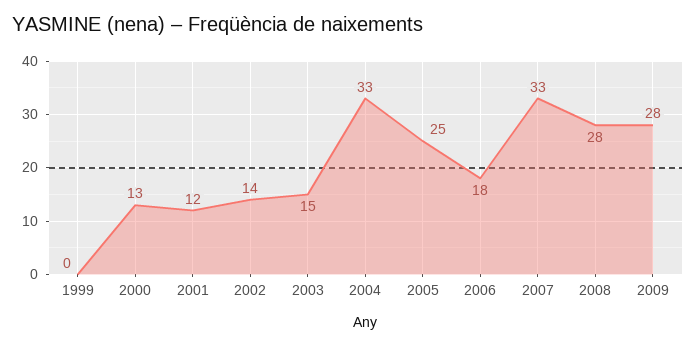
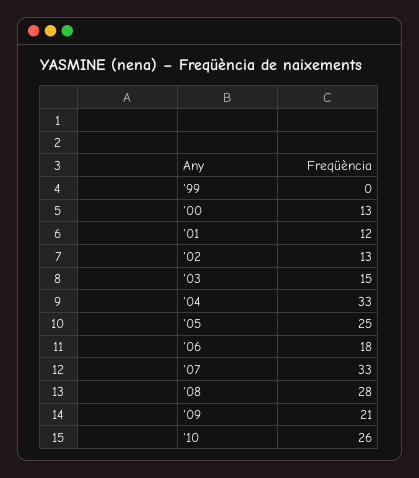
  {
    "1999": 0,
    "2000": 13,
    "2001": 12,
-   "2002": 14,
+   "2002": 13,
    "2003": 15,
    "2004": 33,
    "2005": 25,
    "2006": 18,
    "2007": 33,
    "2008": 28,
-   "2009": 28
+   "2009": 21,
+   "'10": 26
  }

